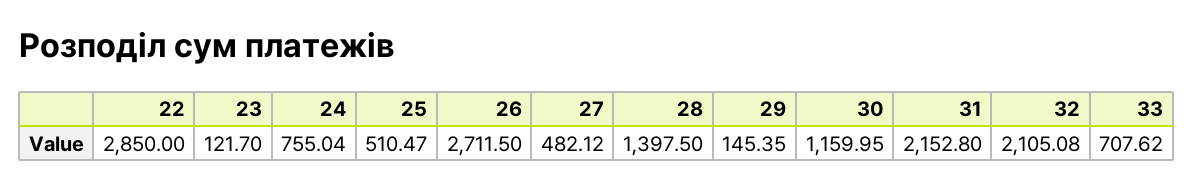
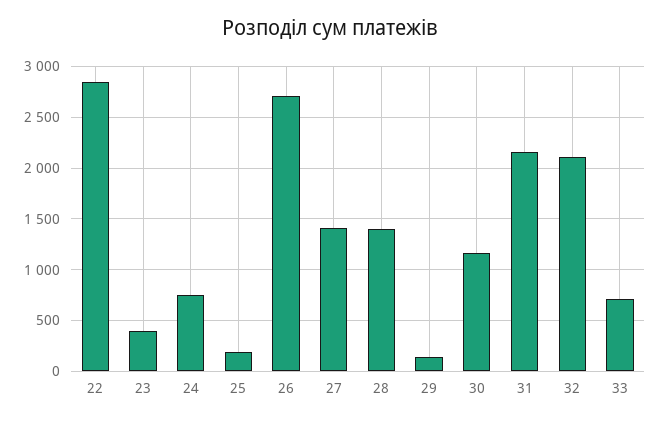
  {
    "22": 2850,
-   "23": 121.7,
+   "23": 400,
    "24": 755.04,
-   "25": 510.47,
+   "25": 200,
    "26": 2711.5,
-   "27": 482.12,
+   "27": 1400,
    "28": 1397.5,
    "29": 145.35,
    "30": 1159.95,
    "31": 2152.8,
    "32": 2105.08,
    "33": 707.62
  }

